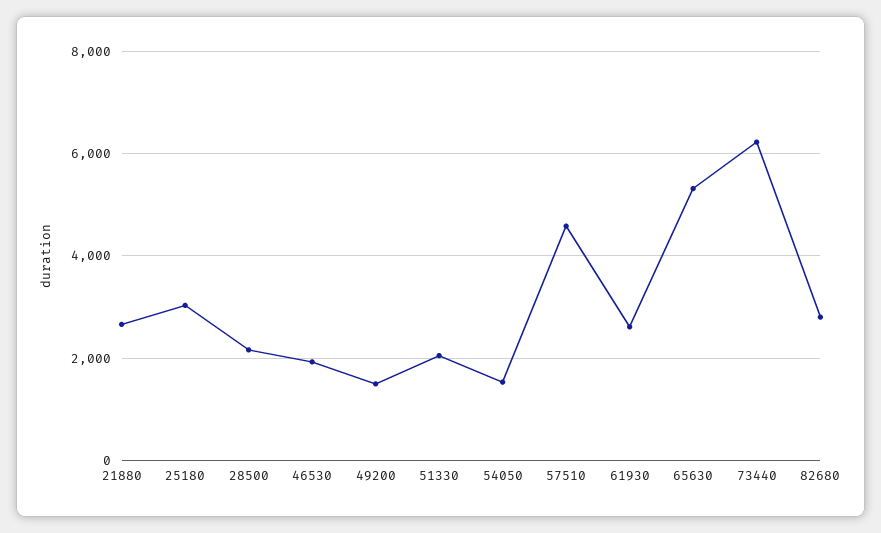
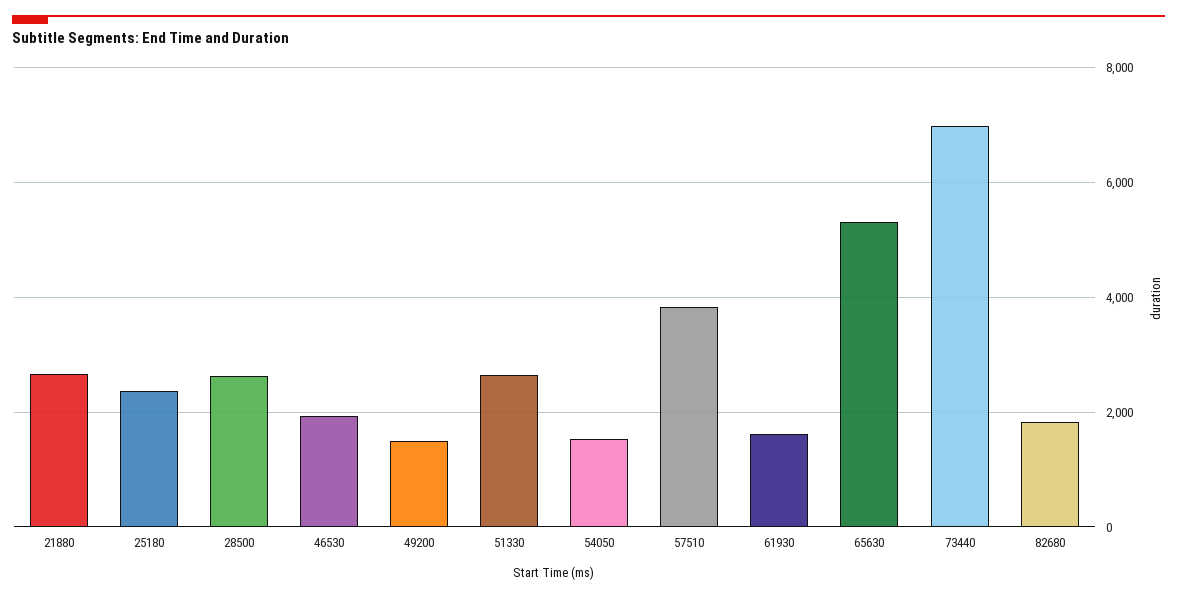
  {
    "21880": 2600,
-   "25180": 3000,
+   "25180": 2400,
-   "28500": 2200,
+   "28500": 2600,
    "46530": 2000,
    "49200": 1600,
-   "51330": 2000,
+   "51330": 2600,
    "54050": 1600,
-   "57510": 4600,
+   "57510": 3800,
-   "61930": 2600,
+   "61930": 1600,
    "65630": 5400,
-   "73440": 6200,
+   "73440": 7000,
-   "82680": 2800
+   "82680": 1800
  }

